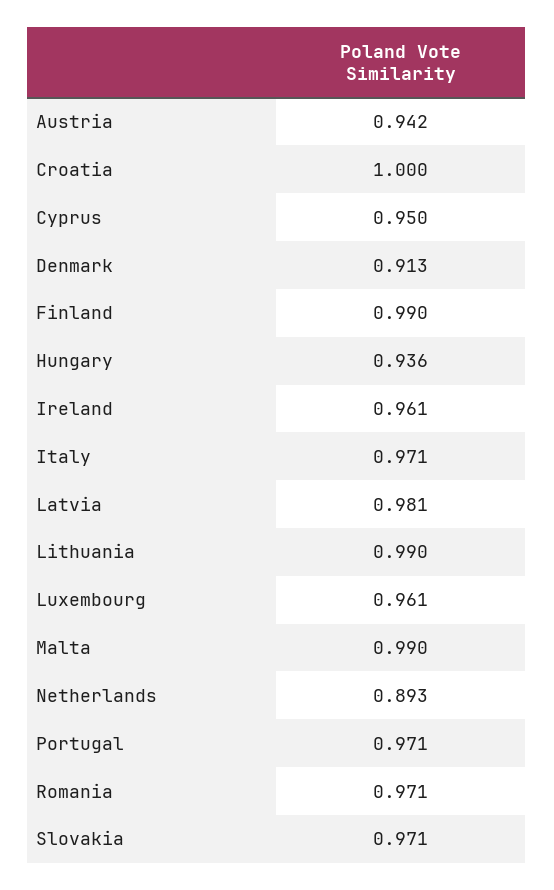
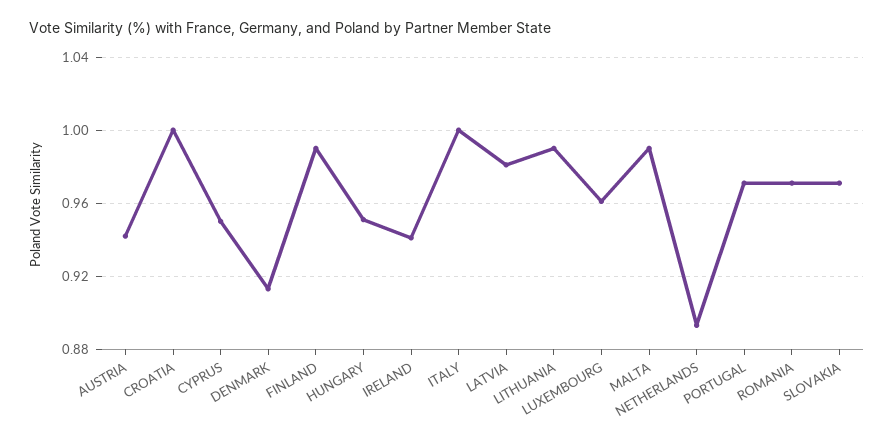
  {
    "Austria": 0.942,
    "Croatia": 1,
    "Cyprus": 0.95,
    "Denmark": 0.913,
    "Finland": 0.99,
-   "Hungary": 0.936,
+   "Hungary": 0.95,
-   "Ireland": 0.961,
+   "Ireland": 0.94,
-   "Italy": 0.971,
+   "Italy": 1,
    "Latvia": 0.981,
    "Lithuania": 0.99,
    "Luxembourg": 0.961,
    "Malta": 0.99,
    "Netherlands": 0.893,
    "Portugal": 0.971,
    "Romania": 0.971,
    "Slovakia": 0.971
  }

